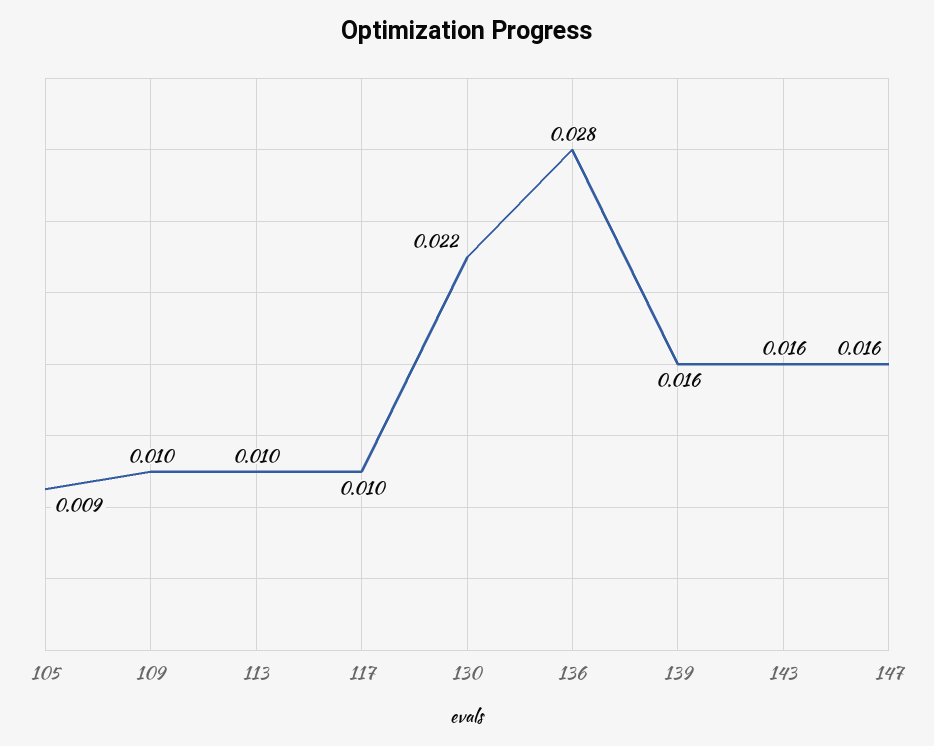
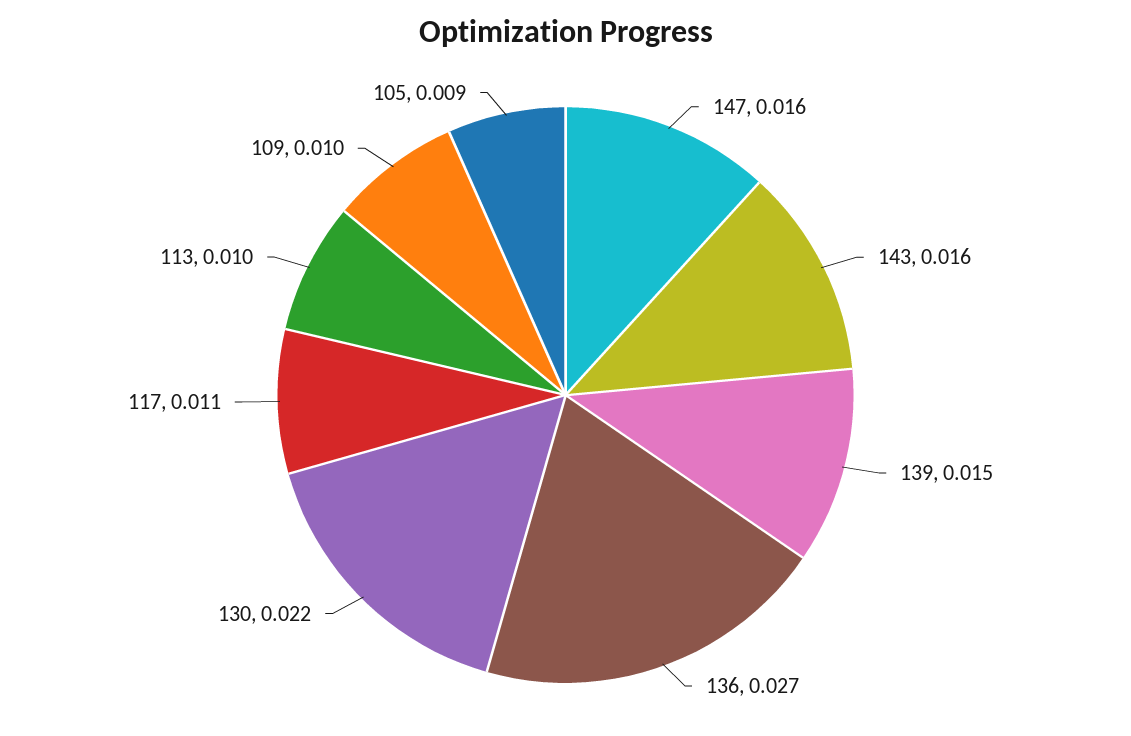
  {
    "105": 0.009,
    "109": 0.01,
    "113": 0.01,
-   "117": 0.01,
+   "117": 0.011,
    "130": 0.022,
-   "136": 0.028,
+   "136": 0.027,
-   "139": 0.016,
+   "139": 0.015,
    "143": 0.016,
    "147": 0.016
  }

